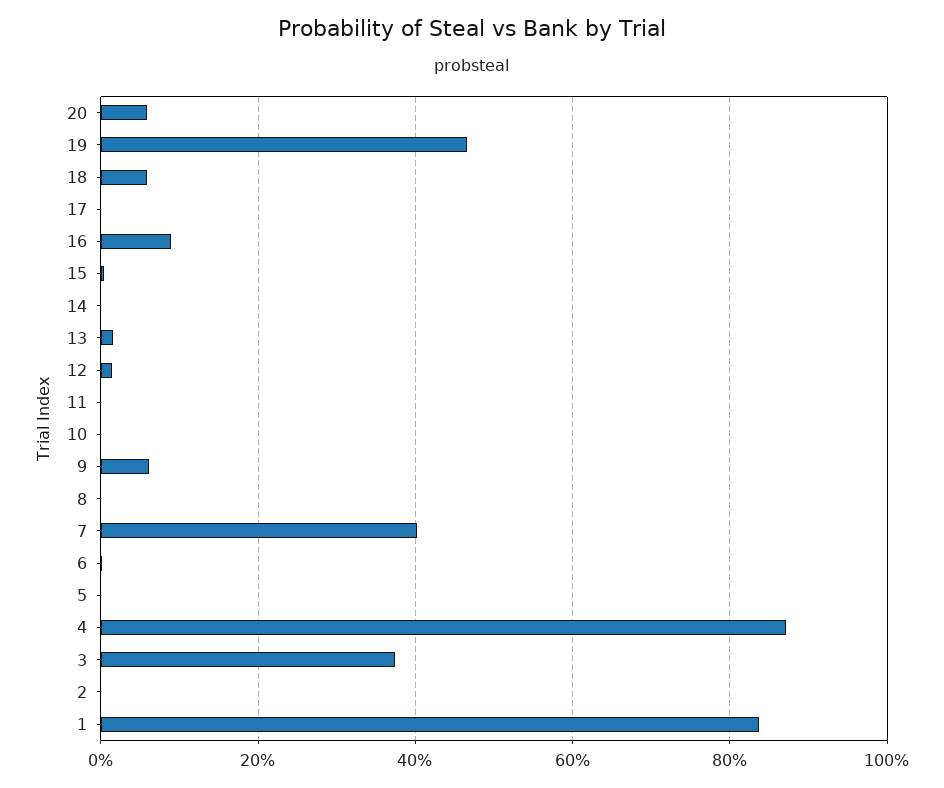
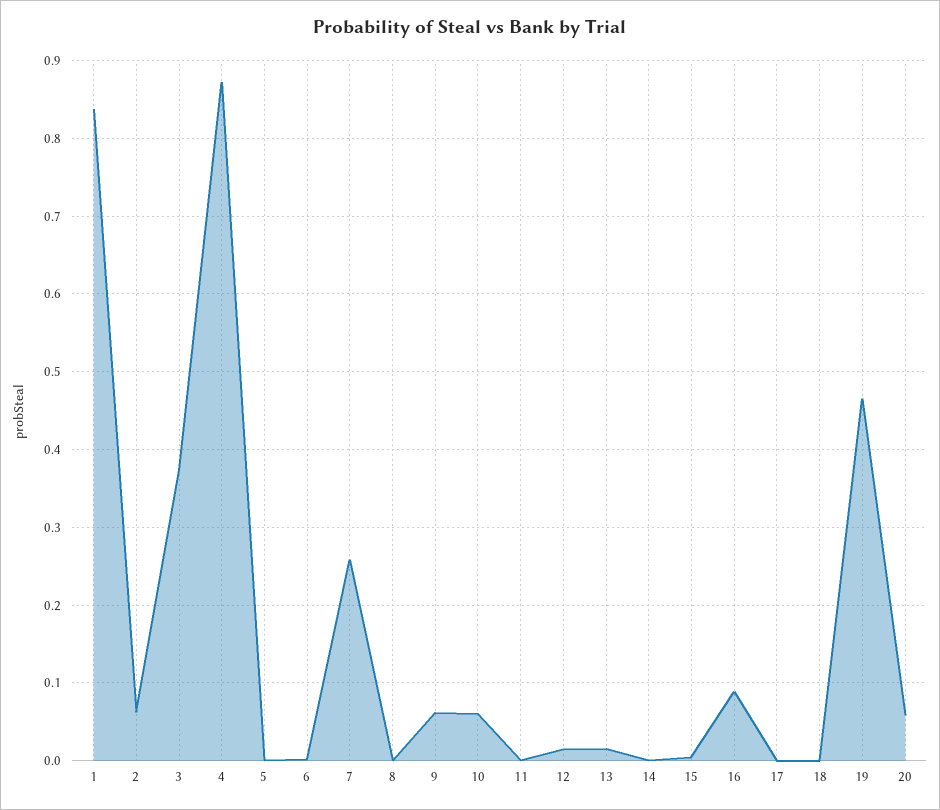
  {
    "20": 0.06,
    "19": 0.47,
-   "18": 0.06,
+   "18": 0,
    "17": 0,
    "16": 0.09,
    "15": 0,
    "14": 0,
    "13": 0.02,
    "12": 0.01,
    "11": 0,
-   "10": 0,
+   "10": 0.06,
    "9": 0.06,
    "8": 0,
-   "7": 0.4,
+   "7": 0.26,
    "6": 0,
    "5": 0,
    "4": 0.87,
    "3": 0.37,
-   "2": 0,
+   "2": 0.06,
    "1": 0.84
  }

